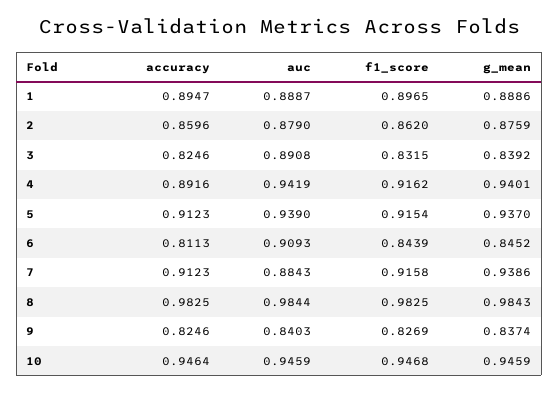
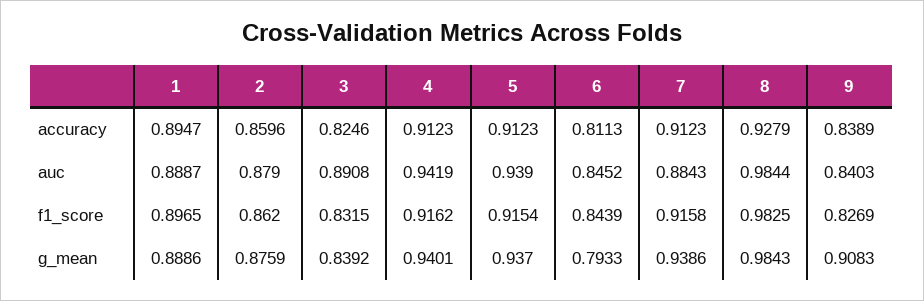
  {
    "accuracy": {
      "1": 0.8947,
      "2": 0.8596,
      "3": 0.8246,
-     "4": 0.8916,
+     "4": 0.9123,
      "5": 0.9123,
      "6": 0.8113,
      "7": 0.9123,
-     "8": 0.9825,
+     "8": 0.9279,
-     "9": 0.8246,
+     "9": 0.8389
-     "10": 0.9464
    },
    "auc": {
      "1": 0.8887,
      "2": 0.879,
      "3": 0.8908,
      "4": 0.9419,
      "5": 0.939,
-     "6": 0.9093,
+     "6": 0.8452,
      "7": 0.8843,
      "8": 0.9844,
-     "9": 0.8403,
+     "9": 0.8403
-     "10": 0.9459
    },
    "f1_score": {
      "1": 0.8965,
      "2": 0.862,
      "3": 0.8315,
      "4": 0.9162,
      "5": 0.9154,
      "6": 0.8439,
      "7": 0.9158,
      "8": 0.9825,
-     "9": 0.8269,
+     "9": 0.8269
-     "10": 0.9468
    },
    "g_mean": {
      "1": 0.8886,
      "2": 0.8759,
      "3": 0.8392,
      "4": 0.9401,
      "5": 0.937,
-     "6": 0.8452,
+     "6": 0.7933,
      "7": 0.9386,
      "8": 0.9843,
-     "9": 0.8374,
+     "9": 0.9083
-     "10": 0.9459
    }
  }

